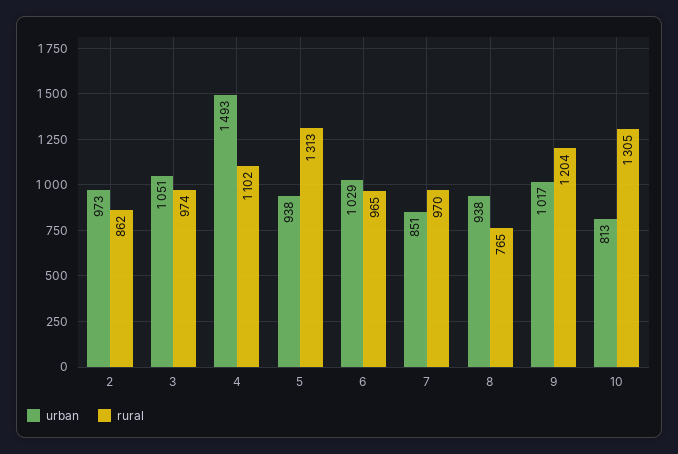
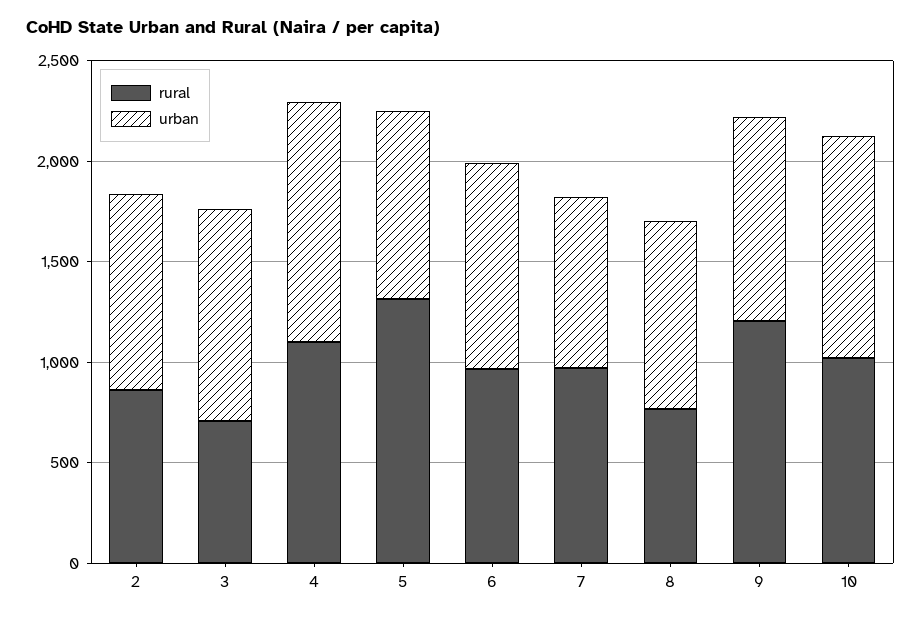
  {
    "urban": {
      "2": 973,
      "3": 1051,
-     "4": 1493,
+     "4": 1200,
      "5": 938,
      "6": 1029,
      "7": 851,
      "8": 938,
      "9": 1017,
-     "10": 813
+     "10": 1100
    },
    "rural": {
      "2": 862,
-     "3": 974,
+     "3": 700,
      "4": 1102,
      "5": 1313,
      "6": 965,
      "7": 970,
      "8": 765,
      "9": 1204,
-     "10": 1305
+     "10": 1000
    }
  }

